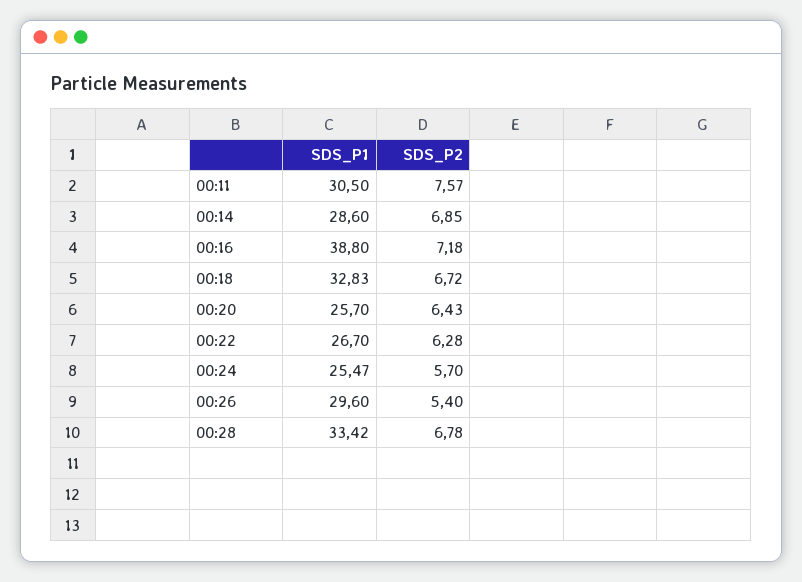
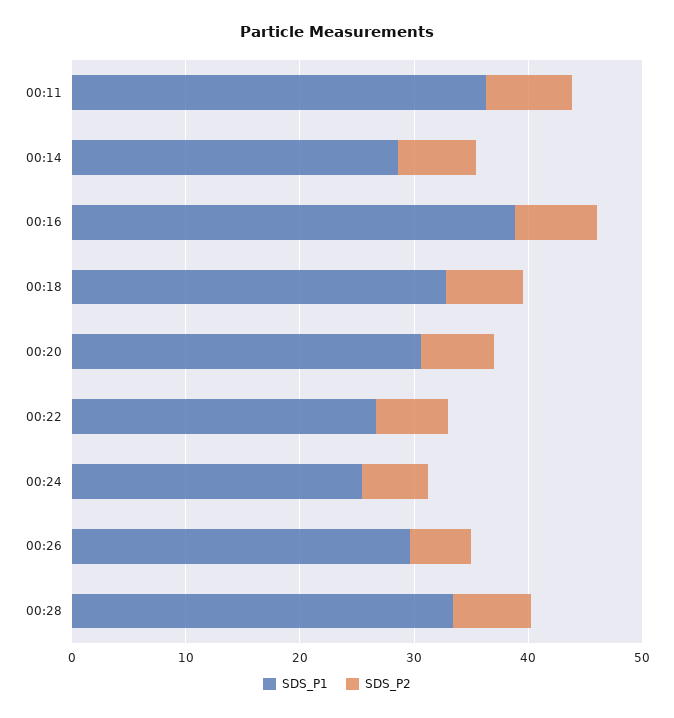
  {
    "SDS_P1": {
-     "00:11": 30.5,
+     "00:11": 36,
      "00:14": 28.6,
      "00:16": 38.8,
      "00:18": 32.83,
-     "00:20": 25.7,
+     "00:20": 30,
      "00:22": 26.7,
      "00:24": 25.47,
      "00:26": 29.6,
      "00:28": 33.42
    },
    "SDS_P2": {
      "00:11": 7.57,
      "00:14": 6.85,
      "00:16": 7.18,
      "00:18": 6.72,
      "00:20": 6.43,
      "00:22": 6.28,
      "00:24": 5.7,
      "00:26": 5.4,
      "00:28": 6.78
    }
  }

